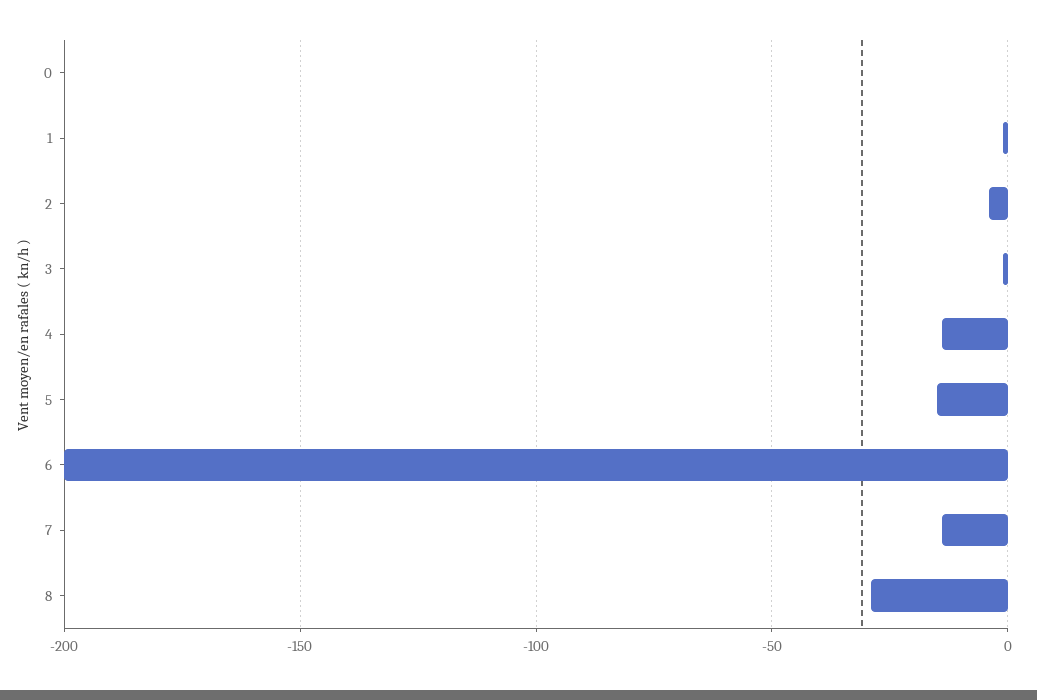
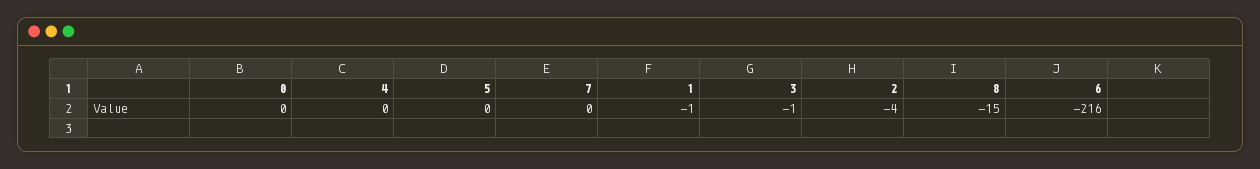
  {
    "0": 0,
    "1": -1,
    "2": -4,
    "3": -1,
-   "4": -15,
+   "4": 0,
-   "5": -15,
+   "5": 0,
-   "6": -200,
+   "6": -216,
-   "7": -15,
+   "7": 0,
-   "8": -30
+   "8": -15
  }

